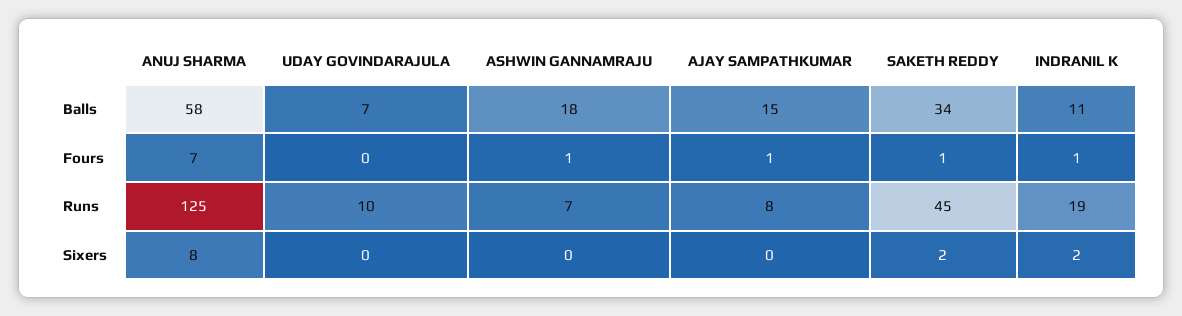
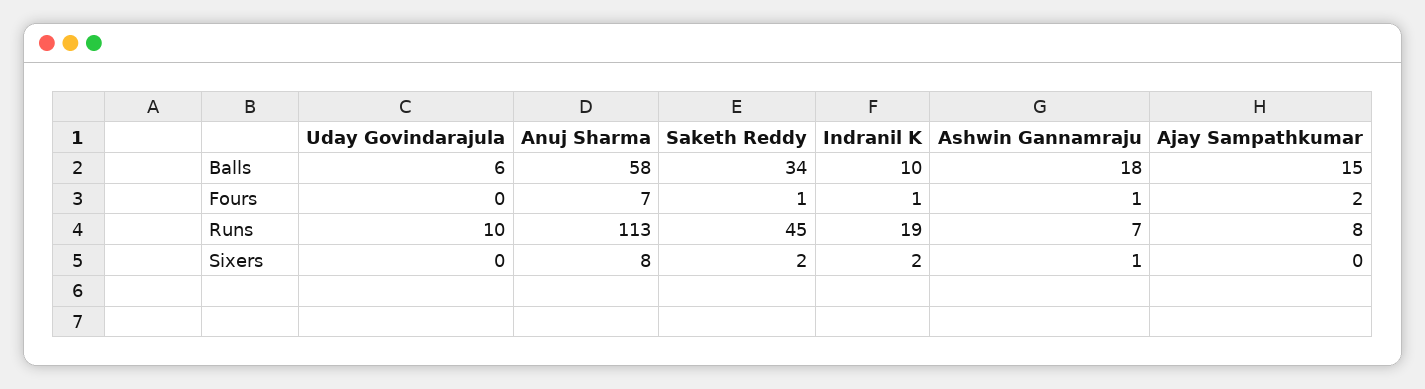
  {
    "ANUJ SHARMA": {
      "Balls": 58,
      "Fours": 7,
-     "Runs": 125,
+     "Runs": 113,
      "Sixers": 8
    },
    "UDAY GOVINDARAJULA": {
-     "Balls": 7,
+     "Balls": 6,
      "Fours": 0,
      "Runs": 10,
      "Sixers": 0
    },
    "ASHWIN GANNAMRAJU": {
      "Balls": 18,
      "Fours": 1,
      "Runs": 7,
-     "Sixers": 0
+     "Sixers": 1
    },
    "AJAY SAMPATHKUMAR": {
      "Balls": 15,
-     "Fours": 1,
+     "Fours": 2,
      "Runs": 8,
      "Sixers": 0
    },
    "SAKETH REDDY": {
      "Balls": 34,
      "Fours": 1,
      "Runs": 45,
      "Sixers": 2
    },
    "INDRANIL K": {
-     "Balls": 11,
+     "Balls": 10,
      "Fours": 1,
      "Runs": 19,
      "Sixers": 2
    }
  }

